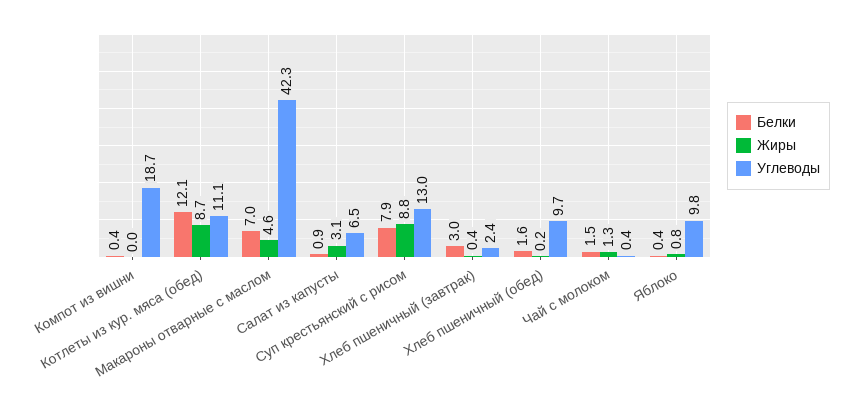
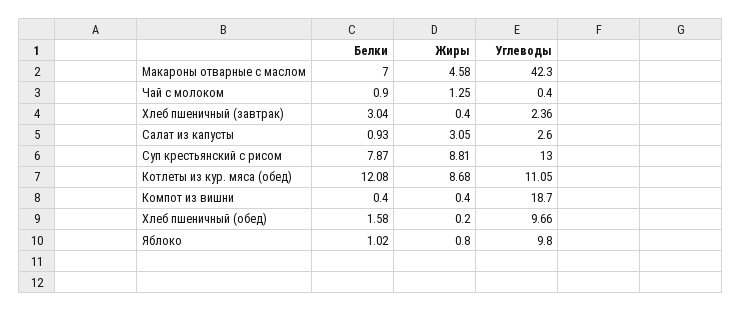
  {
    "Белки": {
      "Компот из вишни": 0.4,
      "Котлеты из кур. мяса (обед)": 12.08,
      "Макароны отварные с маслом": 7,
      "Салат из капусты": 0.93,
      "Суп крестьянский с рисом": 7.87,
      "Хлеб пшеничный (завтрак)": 3.04,
      "Хлеб пшеничный (обед)": 1.58,
-     "Чай с молоком": 1.5,
+     "Чай с молоком": 0.9,
-     "Яблоко": 0.4
+     "Яблоко": 1.02
    },
    "Жиры": {
-     "Компот из вишни": 0,
+     "Компот из вишни": 0.4,
      "Котлеты из кур. мяса (обед)": 8.68,
      "Макароны отварные с маслом": 4.58,
      "Салат из капусты": 3.05,
      "Суп крестьянский с рисом": 8.81,
      "Хлеб пшеничный (завтрак)": 0.4,
      "Хлеб пшеничный (обед)": 0.2,
      "Чай с молоком": 1.25,
      "Яблоко": 0.8
    },
    "Углеводы": {
      "Компот из вишни": 18.7,
      "Котлеты из кур. мяса (обед)": 11.05,
      "Макароны отварные с маслом": 42.3,
-     "Салат из капусты": 6.5,
+     "Салат из капусты": 2.6,
      "Суп крестьянский с рисом": 13,
      "Хлеб пшеничный (завтрак)": 2.36,
      "Хлеб пшеничный (обед)": 9.66,
      "Чай с молоком": 0.4,
      "Яблоко": 9.8
    }
  }

